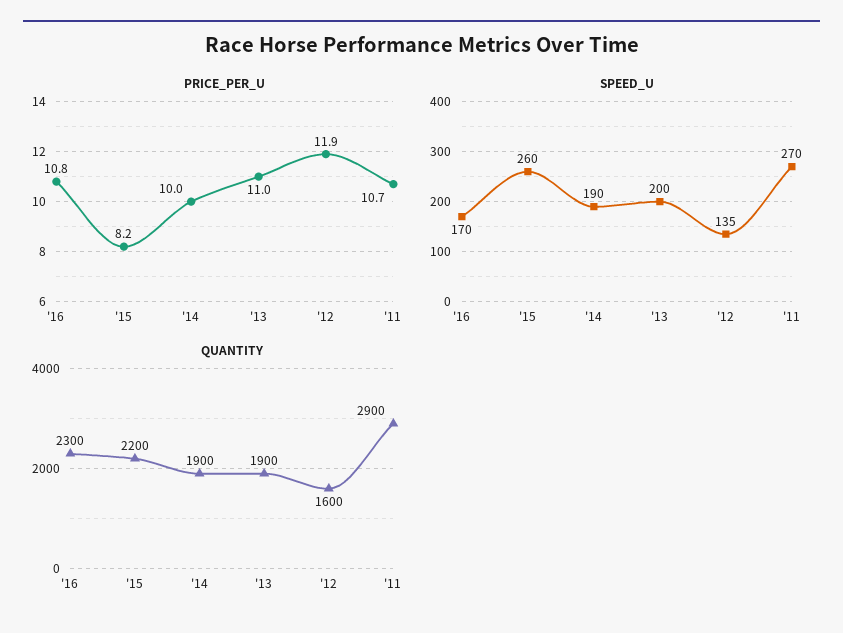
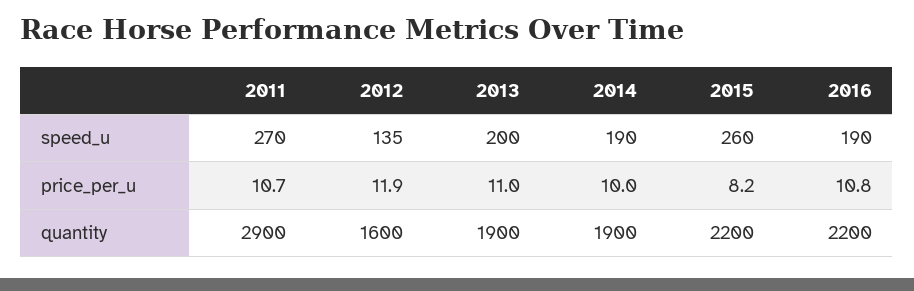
  {
    "PRICE_PER_U": {
      "'16": 10.8,
      "'15": 8.2,
      "'14": 10,
      "'13": 11,
      "'12": 11.9,
      "'11": 10.7
    },
    "SPEED_U": {
-     "'16": 170,
+     "'16": 190,
      "'15": 260,
      "'14": 190,
      "'13": 200,
      "'12": 135,
      "'11": 270
    },
    "QUANTITY": {
-     "'16": 2300,
+     "'16": 2200,
      "'15": 2200,
      "'14": 1900,
      "'13": 1900,
      "'12": 1600,
      "'11": 2900
    }
  }

